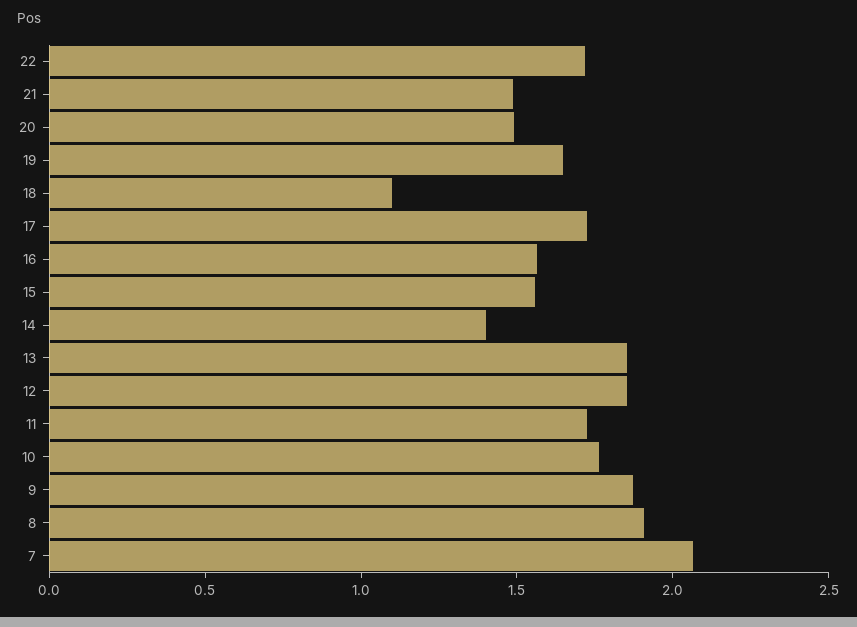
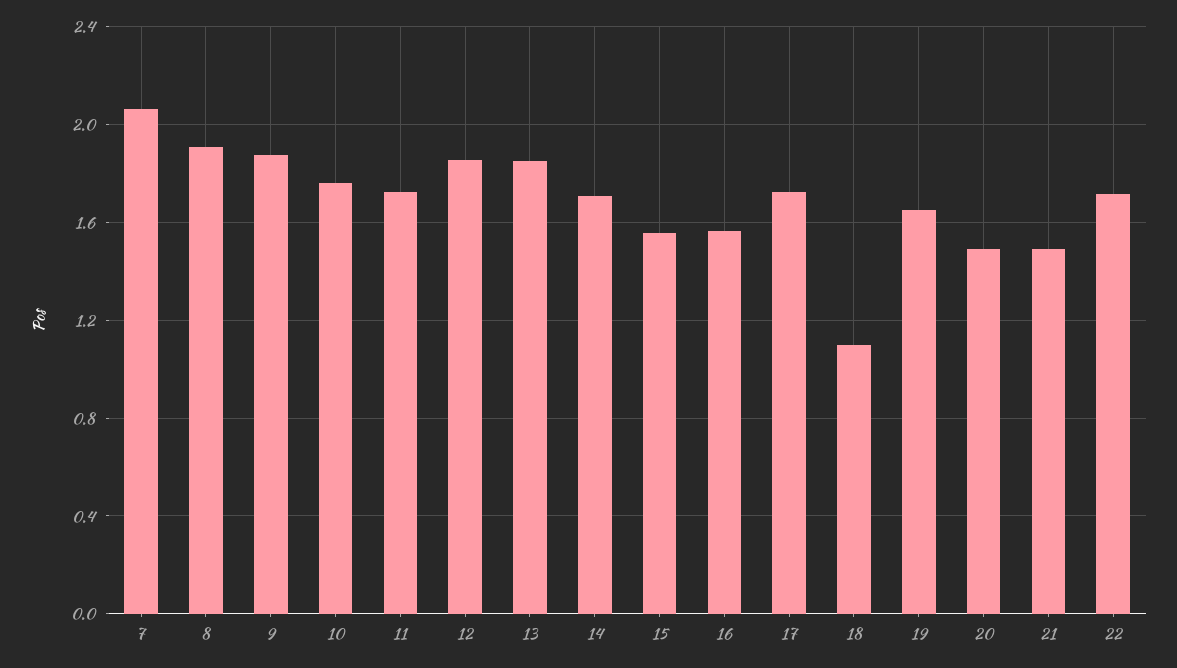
  {
    "22": 1.7,
    "21": 1.5,
    "20": 1.5,
    "19": 1.65,
    "18": 1.1,
    "17": 1.75,
    "16": 1.55,
    "15": 1.55,
-   "14": 1.4,
+   "14": 1.7,
    "13": 1.85,
    "12": 1.85,
    "11": 1.75,
    "10": 1.75,
    "9": 1.85,
    "8": 1.9,
    "7": 2.05
  }

